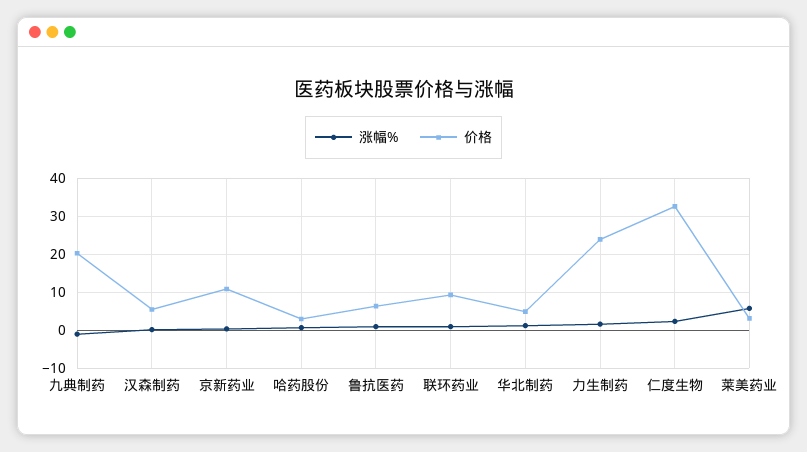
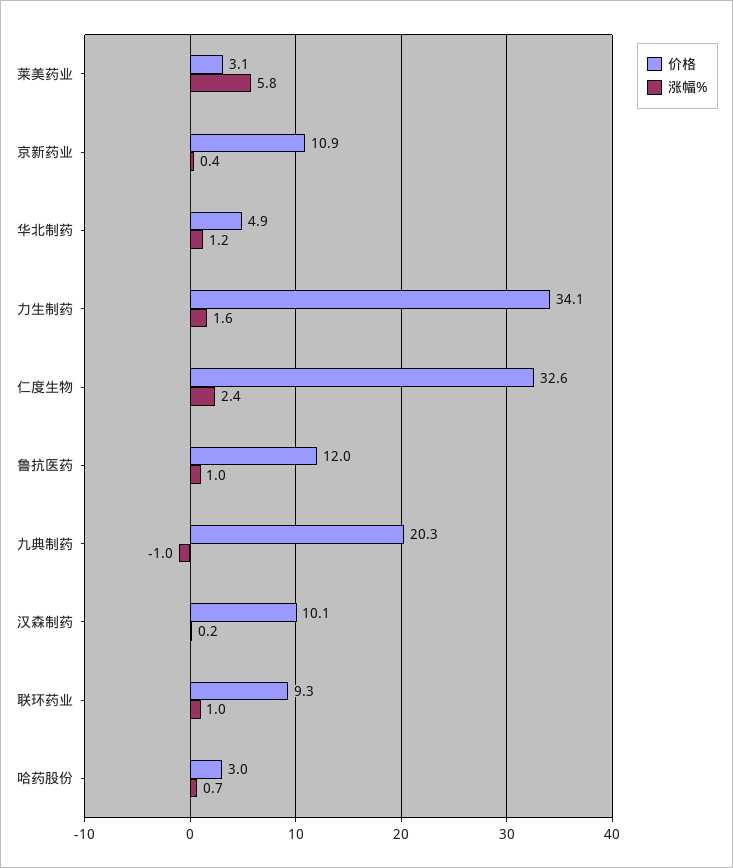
  {
    "涨幅%": {
      "九典制药": -1,
      "汉森制药": 0.2,
      "京新药业": 0.4,
      "哈药股份": 0.7,
      "鲁抗医药": 1,
      "联环药业": 1,
      "华北制药": 1.2,
      "力生制药": 1.6,
      "仁度生物": 2.4,
      "莱美药业": 5.8
    },
    "价格": {
      "九典制药": 20.3,
-     "汉森制药": 6,
+     "汉森制药": 10.1,
      "京新药业": 10.9,
      "哈药股份": 3,
-     "鲁抗医药": 6,
+     "鲁抗医药": 12,
      "联环药业": 9.3,
      "华北制药": 4.9,
-     "力生制药": 24,
+     "力生制药": 34.1,
      "仁度生物": 32.6,
      "莱美药业": 3.1
    }
  }

